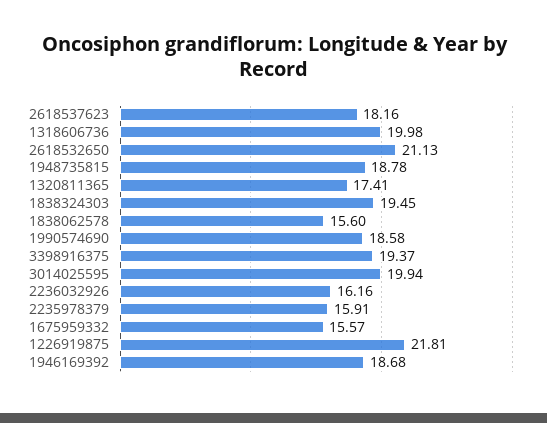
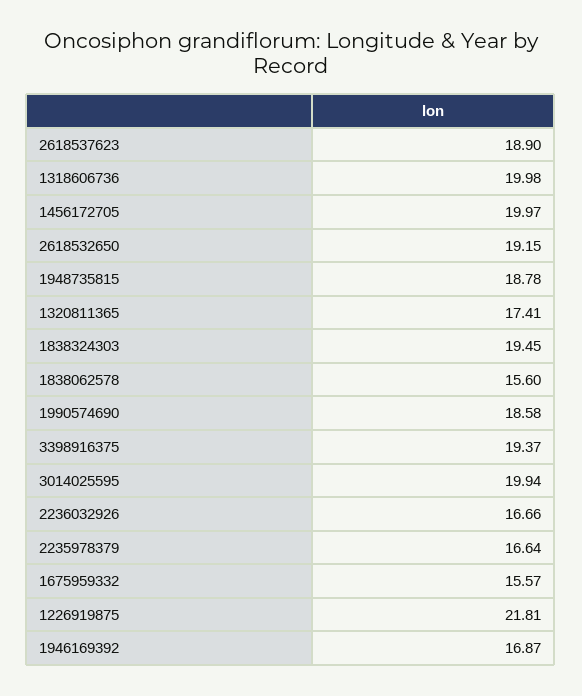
  {
-   "2618537623": 18.16,
+   "2618537623": 18.9,
    "1318606736": 19.98,
-   "2618532650": 21.13,
+   "2618532650": 19.15,
    "1948735815": 18.78,
    "1320811365": 17.41,
    "1838324303": 19.45,
    "1838062578": 15.6,
    "1990574690": 18.58,
    "3398916375": 19.37,
    "3014025595": 19.94,
-   "2236032926": 16.16,
+   "2236032926": 16.66,
-   "2235978379": 15.91,
+   "2235978379": 16.64,
    "1675959332": 15.57,
    "1226919875": 21.81,
-   "1946169392": 18.68
+   "1946169392": 16.87,
+   "1456172705": 19.97
  }

